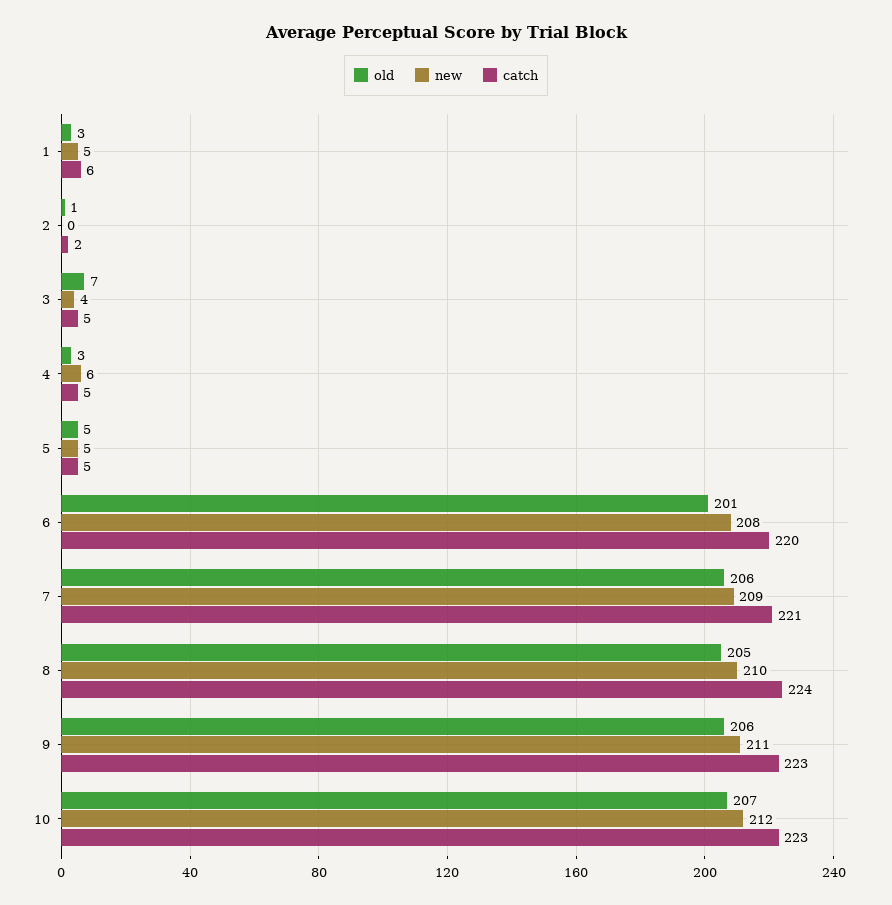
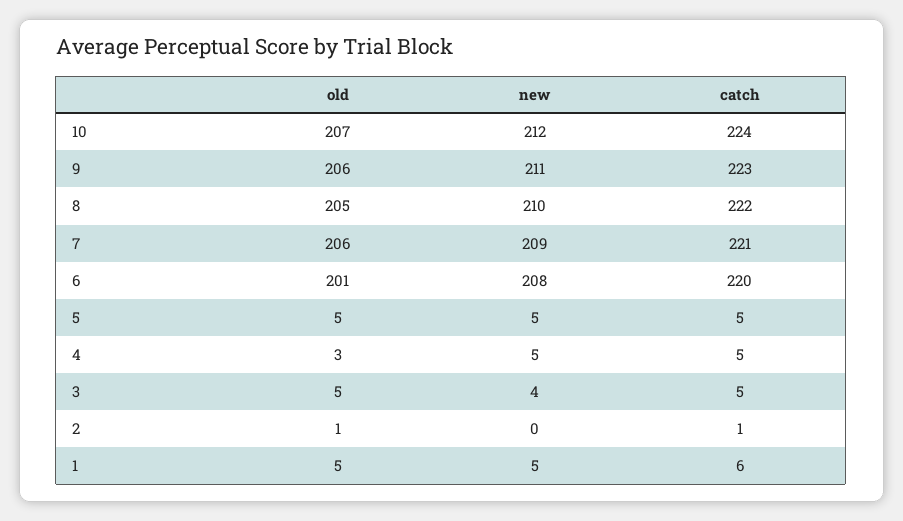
  {
    "old": {
-     "1": 3,
+     "1": 5,
      "2": 1,
-     "3": 7,
+     "3": 5,
      "4": 3,
      "5": 5,
      "6": 201,
      "7": 206,
      "8": 205,
      "9": 206,
      "10": 207
    },
    "new": {
      "1": 5,
      "2": 0,
      "3": 4,
-     "4": 6,
+     "4": 5,
      "5": 5,
      "6": 208,
      "7": 209,
      "8": 210,
      "9": 211,
      "10": 212
    },
    "catch": {
      "1": 6,
-     "2": 2,
+     "2": 1,
      "3": 5,
      "4": 5,
      "5": 5,
      "6": 220,
      "7": 221,
-     "8": 224,
+     "8": 222,
      "9": 223,
-     "10": 223
+     "10": 224
    }
  }

